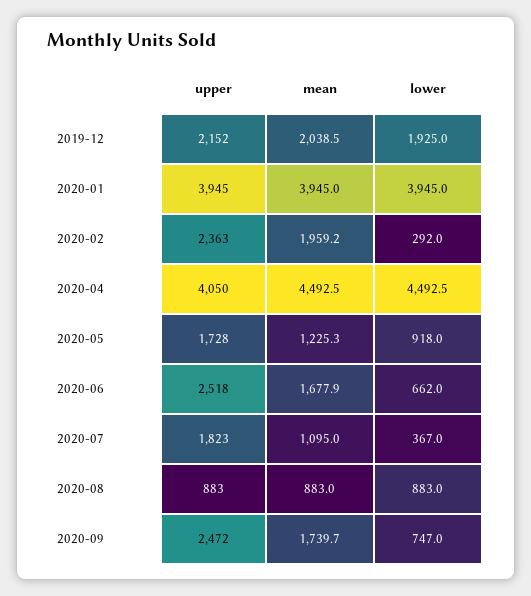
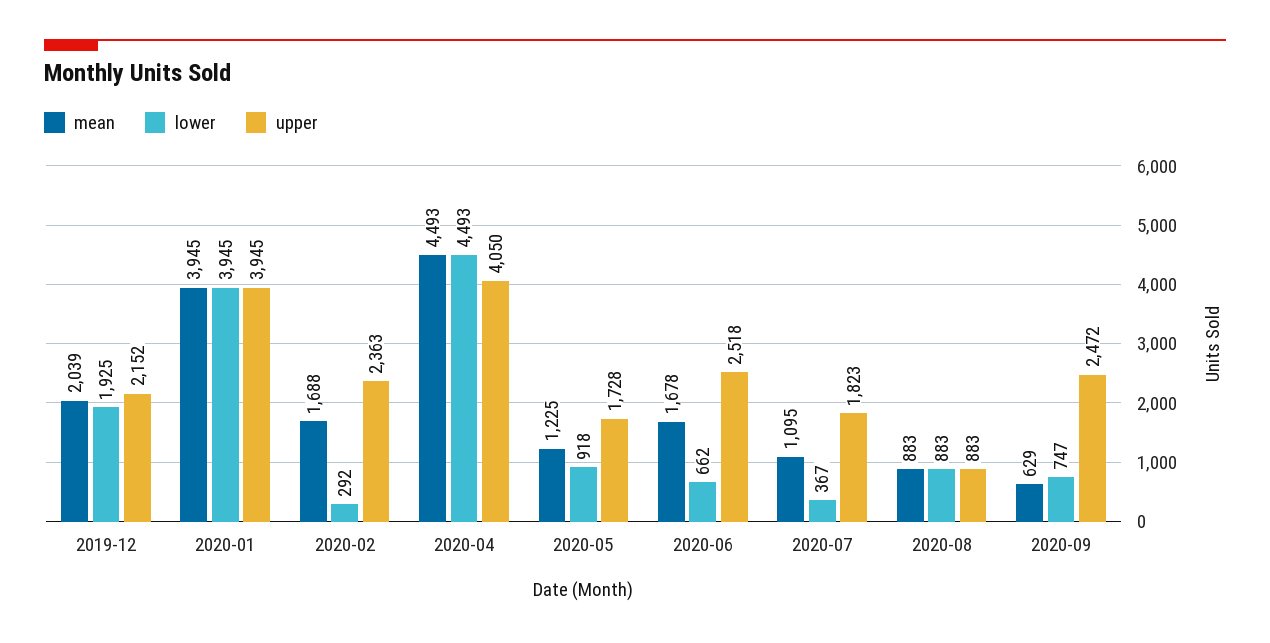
  {
    "upper": {
      "2019-12": 2152,
      "2020-01": 3945,
      "2020-02": 2363,
      "2020-04": 4050,
      "2020-05": 1728,
      "2020-06": 2518,
      "2020-07": 1823,
      "2020-08": 883,
      "2020-09": 2472
    },
    "mean": {
      "2019-12": 2038.5,
      "2020-01": 3945,
-     "2020-02": 1959.2,
+     "2020-02": 1688,
      "2020-04": 4492.5,
      "2020-05": 1225.3,
      "2020-06": 1677.9,
      "2020-07": 1095,
      "2020-08": 883,
-     "2020-09": 1739.7
+     "2020-09": 629
    },
    "lower": {
      "2019-12": 1925,
      "2020-01": 3945,
      "2020-02": 292,
      "2020-04": 4492.5,
      "2020-05": 918,
      "2020-06": 662,
      "2020-07": 367,
      "2020-08": 883,
      "2020-09": 747
    }
  }

